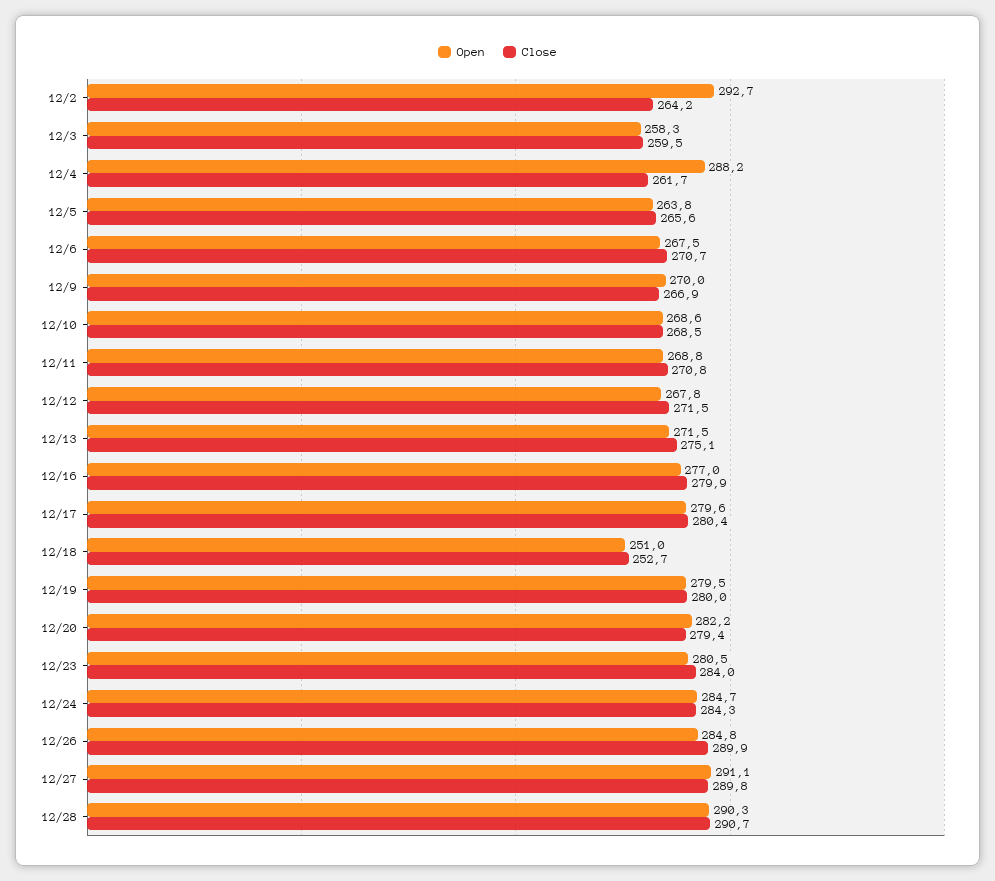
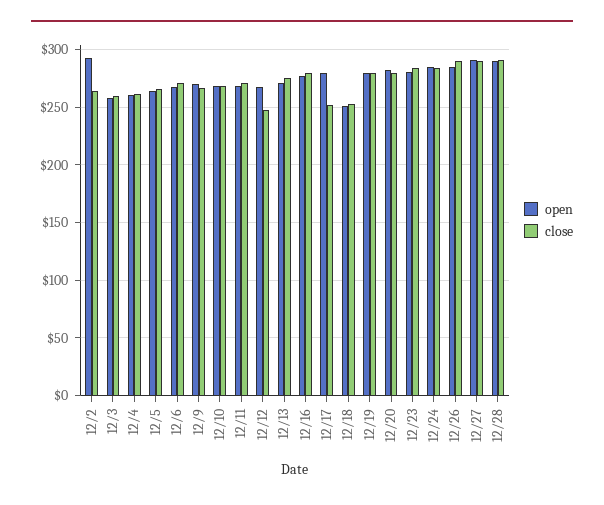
  {
    "Open": {
      "12/2": 292.7,
      "12/3": 258.3,
-     "12/4": 288.2,
+     "12/4": 260,
      "12/5": 263.8,
      "12/6": 267.5,
      "12/9": 270,
      "12/10": 268.6,
      "12/11": 268.8,
      "12/12": 267.8,
      "12/13": 271.5,
      "12/16": 277,
      "12/17": 279.6,
      "12/18": 251,
      "12/19": 279.5,
      "12/20": 282.2,
      "12/23": 280.5,
      "12/24": 284.7,
      "12/26": 284.8,
      "12/27": 291.1,
      "12/28": 290.3
    },
    "Close": {
      "12/2": 264.2,
      "12/3": 259.5,
      "12/4": 261.7,
      "12/5": 265.6,
      "12/6": 270.7,
      "12/9": 266.9,
      "12/10": 268.5,
      "12/11": 270.8,
-     "12/12": 271.5,
+     "12/12": 250,
      "12/13": 275.1,
      "12/16": 279.9,
-     "12/17": 280.4,
+     "12/17": 250,
      "12/18": 252.7,
      "12/19": 280,
      "12/20": 279.4,
      "12/23": 284,
      "12/24": 284.3,
      "12/26": 289.9,
      "12/27": 289.8,
      "12/28": 290.7
    }
  }

